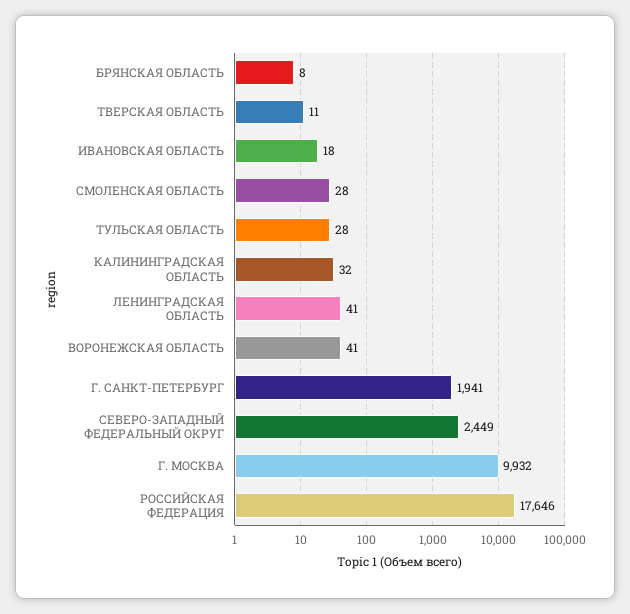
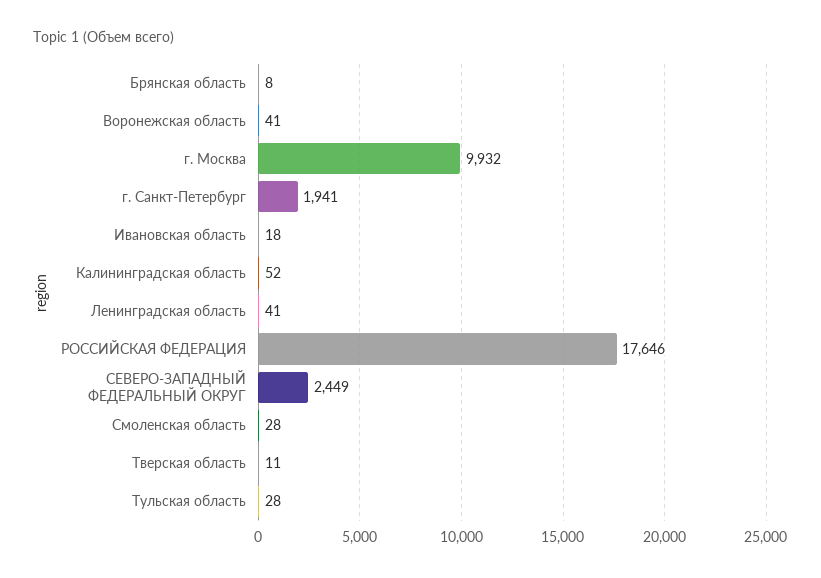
  {
    "БРЯНСКАЯ ОБЛАСТЬ": 8,
    "ТВЕРСКАЯ ОБЛАСТЬ": 11,
    "ИВАНОВСКАЯ ОБЛАСТЬ": 18,
    "СМОЛЕНСКАЯ ОБЛАСТЬ": 28,
    "ТУЛЬСКАЯ ОБЛАСТЬ": 28,
-   "КАЛИНИНГРАДСКАЯ ОБЛАСТЬ": 32,
+   "КАЛИНИНГРАДСКАЯ ОБЛАСТЬ": 52,
    "ЛЕНИНГРАДСКАЯ ОБЛАСТЬ": 41,
    "ВОРОНЕЖСКАЯ ОБЛАСТЬ": 41,
    "Г. САНКТ-ПЕТЕРБУРГ": 1941,
    "СЕВЕРО-ЗАПАДНЫЙ ФЕДЕРАЛЬНЫЙ ОКРУГ": 2449,
    "Г. МОСКВА": 9932,
    "РОССИЙСКАЯ ФЕДЕРАЦИЯ": 17646
  }

